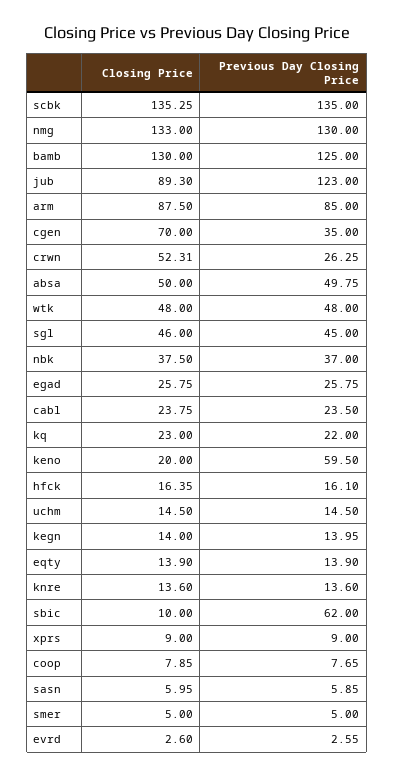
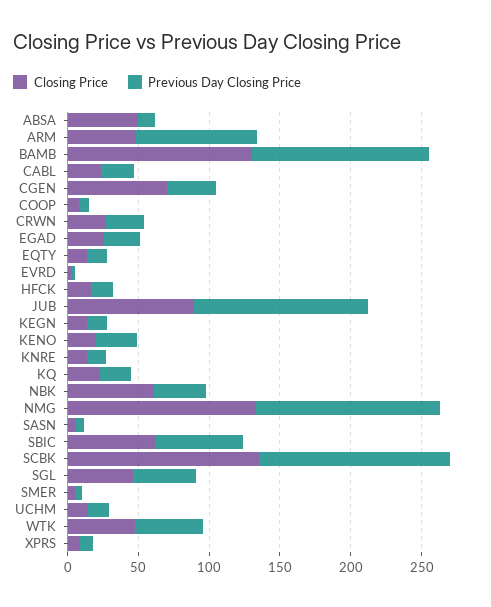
  {
    "Closing Price": {
      "scbk": 135.25,
      "nmg": 133,
      "bamb": 130,
      "jub": 89.3,
-     "arm": 87.5,
+     "arm": 50,
      "cgen": 70,
-     "crwn": 52.31,
+     "crwn": 30,
      "absa": 50,
      "wtk": 48,
      "sgl": 46,
-     "nbk": 37.5,
+     "nbk": 60,
      "egad": 25.75,
      "cabl": 23.75,
      "kq": 23,
      "keno": 20,
      "hfck": 16.35,
      "uchm": 14.5,
      "kegn": 14,
      "eqty": 13.9,
      "knre": 13.6,
-     "sbic": 10,
+     "sbic": 60,
      "xprs": 9,
      "coop": 7.85,
      "sasn": 5.95,
      "smer": 5,
      "evrd": 2.6
    },
    "Previous Day Closing Price": {
      "scbk": 135,
      "nmg": 130,
      "bamb": 125,
      "jub": 123,
      "arm": 85,
      "cgen": 35,
      "crwn": 26.25,
-     "absa": 49.75,
+     "absa": 10,
      "wtk": 48,
      "sgl": 45,
      "nbk": 37,
      "egad": 25.75,
      "cabl": 23.5,
      "kq": 22,
-     "keno": 59.5,
+     "keno": 30,
      "hfck": 16.1,
      "uchm": 14.5,
      "kegn": 13.95,
      "eqty": 13.9,
      "knre": 13.6,
      "sbic": 62,
      "xprs": 9,
      "coop": 7.65,
      "sasn": 5.85,
      "smer": 5,
      "evrd": 2.55
    }
  }

